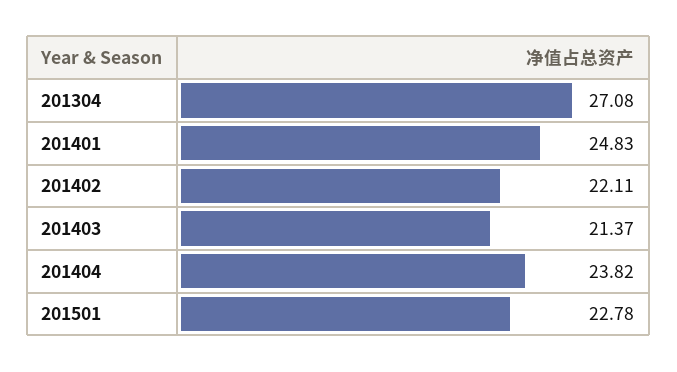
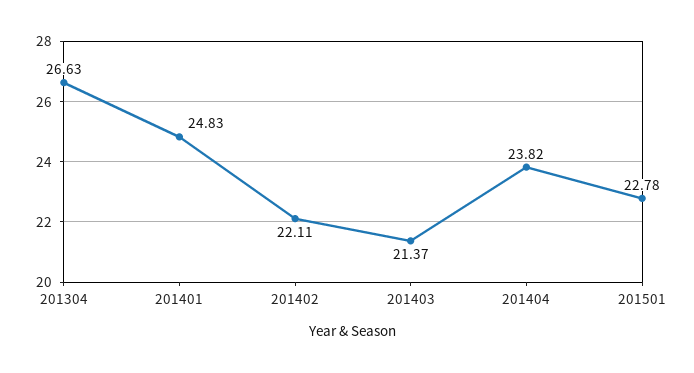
  {
-   "201304": 27.08,
+   "201304": 26.63,
    "201401": 24.83,
    "201402": 22.11,
    "201403": 21.37,
    "201404": 23.82,
    "201501": 22.78
  }

